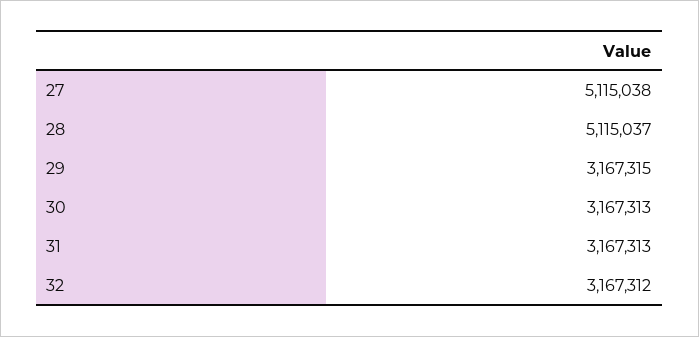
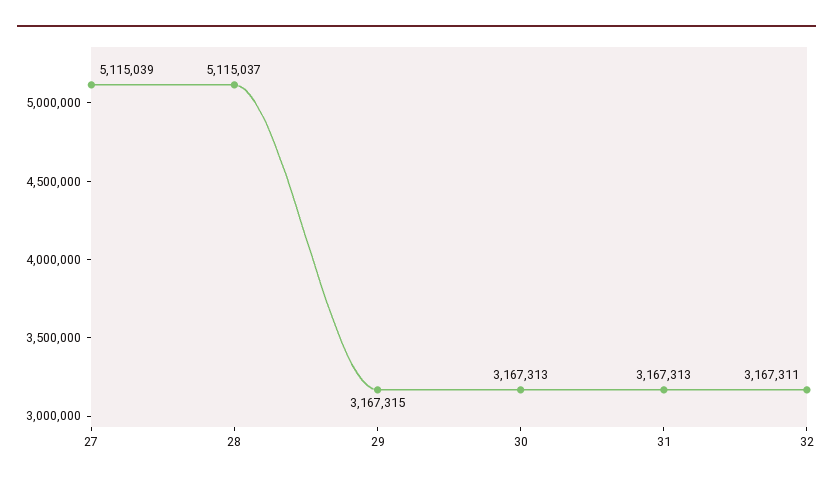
  {
-   "27": 5115038,
+   "27": 5115039,
    "28": 5115037,
    "29": 3167315,
    "30": 3167313,
    "31": 3167313,
-   "32": 3167312
+   "32": 3167311
  }

